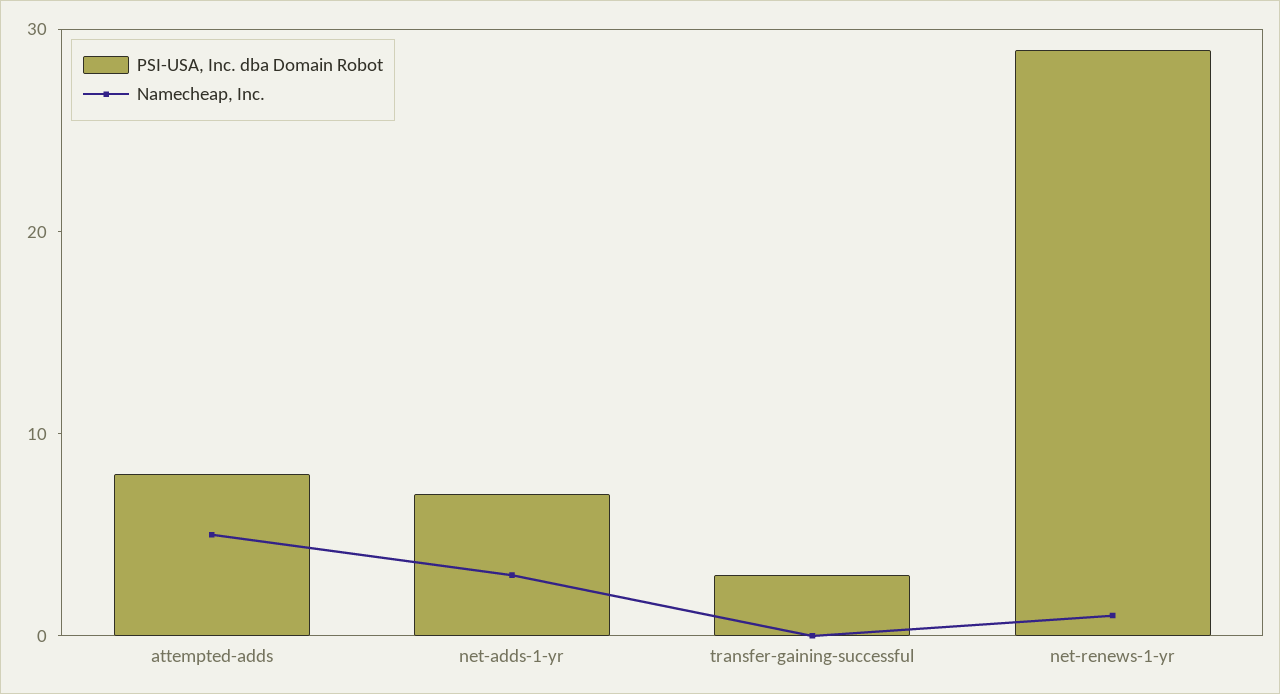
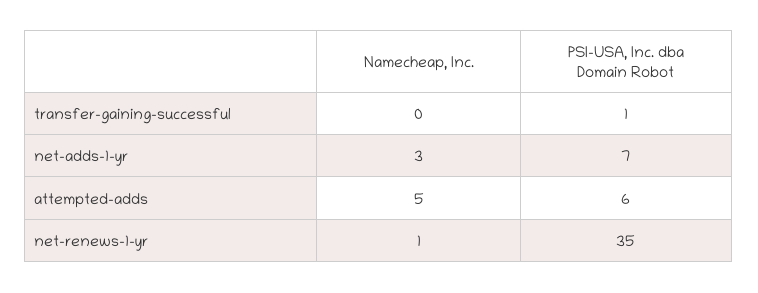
  {
    "PSI-USA, Inc. dba Domain Robot": {
-     "attempted-adds": 8,
+     "attempted-adds": 6,
      "net-adds-1-yr": 7,
-     "transfer-gaining-successful": 3,
+     "transfer-gaining-successful": 1,
-     "net-renews-1-yr": 29
+     "net-renews-1-yr": 35
    },
    "Namecheap, Inc.": {
      "attempted-adds": 5,
      "net-adds-1-yr": 3,
      "transfer-gaining-successful": 0,
      "net-renews-1-yr": 1
    }
  }

